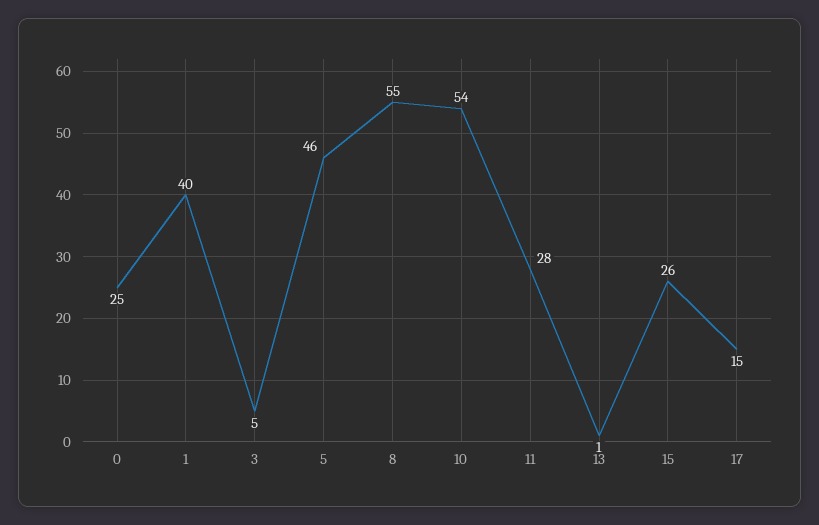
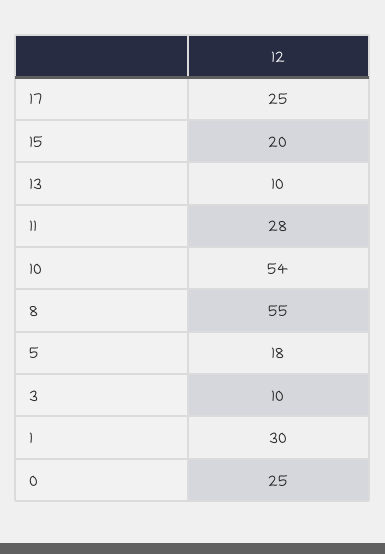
  {
    "0": 25,
-   "1": 40,
+   "1": 30,
-   "3": 5,
+   "3": 10,
-   "5": 46,
+   "5": 18,
    "8": 55,
    "10": 54,
    "11": 28,
-   "13": 1,
+   "13": 10,
-   "15": 26,
+   "15": 20,
-   "17": 15
+   "17": 25
  }

